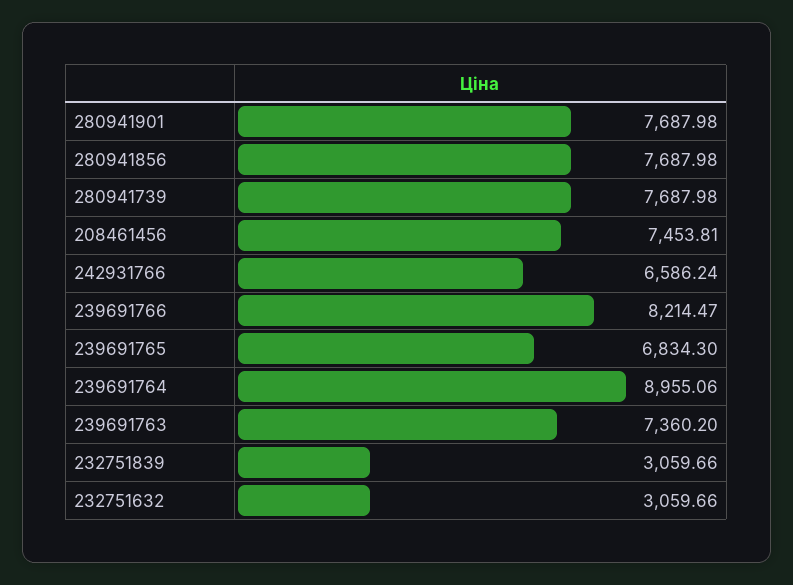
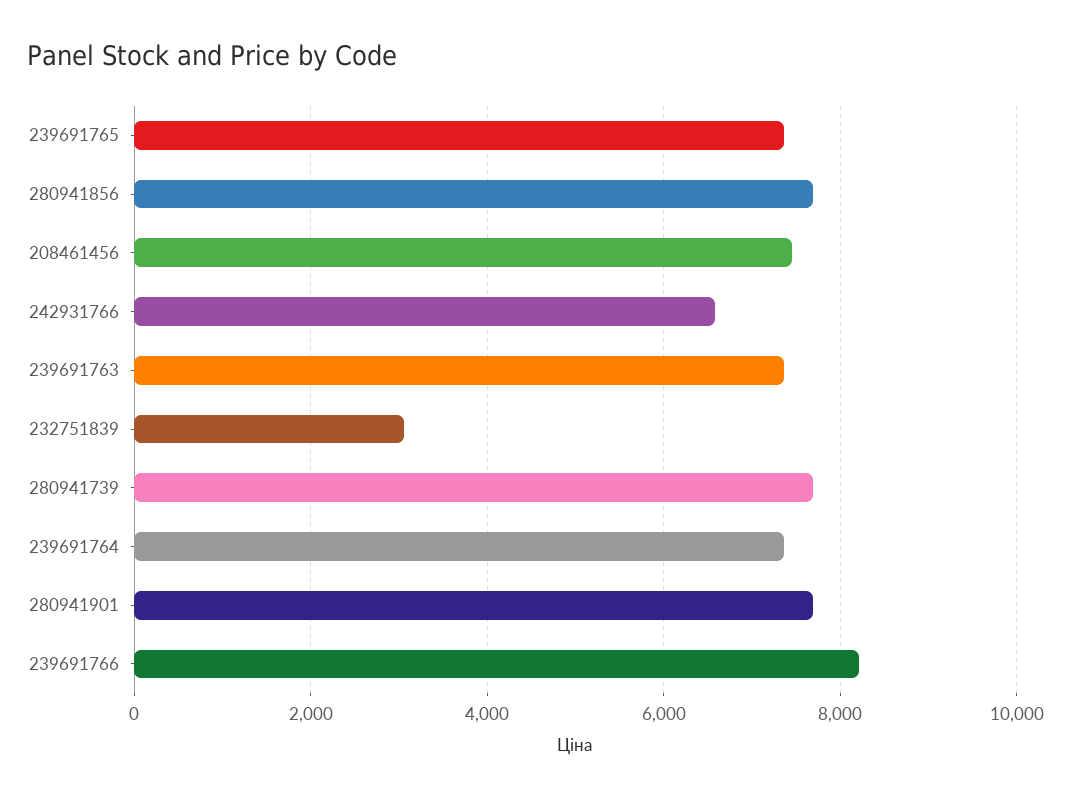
  {
    "280941901": 7687.98,
    "280941856": 7687.98,
    "280941739": 7687.98,
    "208461456": 7453.81,
    "242931766": 6586.24,
    "239691766": 8214.47,
-   "239691765": 6834.3,
+   "239691765": 7400,
-   "239691764": 8955.06,
+   "239691764": 7400,
    "239691763": 7360.2,
-   "232751839": 3059.66,
+   "232751839": 3059.66
-   "232751632": 3059.66
  }

